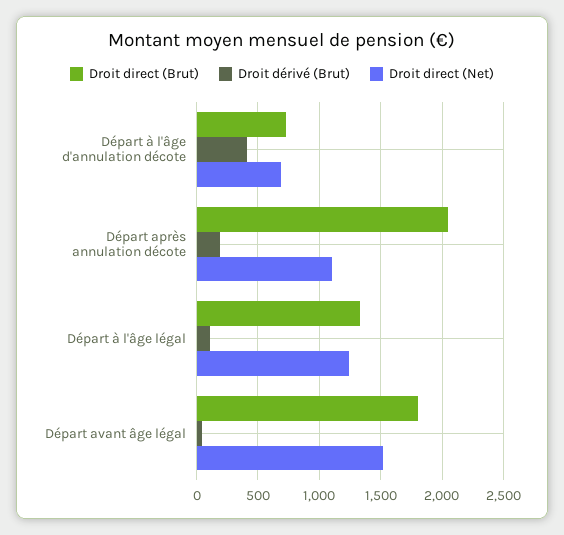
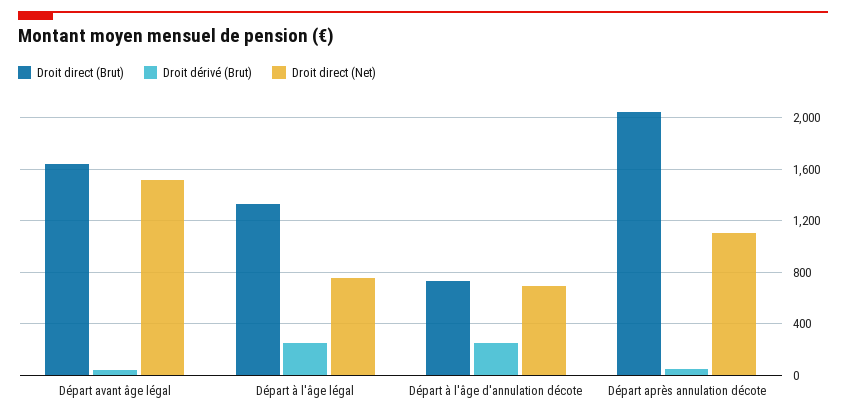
  {
    "Droit direct (Brut)": {
      "Départ à l'âge d'annulation décote": 750,
      "Départ après annulation décote": 2050,
      "Départ à l'âge légal": 1350,
-     "Départ avant âge légal": 1800
+     "Départ avant âge légal": 1650
    },
    "Droit dérivé (Brut)": {
-     "Départ à l'âge d'annulation décote": 400,
+     "Départ à l'âge d'annulation décote": 250,
-     "Départ après annulation décote": 200,
+     "Départ après annulation décote": 50,
-     "Départ à l'âge légal": 100,
+     "Départ à l'âge légal": 250,
      "Départ avant âge légal": 50
    },
    "Droit direct (Net)": {
      "Départ à l'âge d'annulation décote": 700,
      "Départ après annulation décote": 1100,
-     "Départ à l'âge légal": 1250,
+     "Départ à l'âge légal": 750,
      "Départ avant âge légal": 1500
    }
  }

